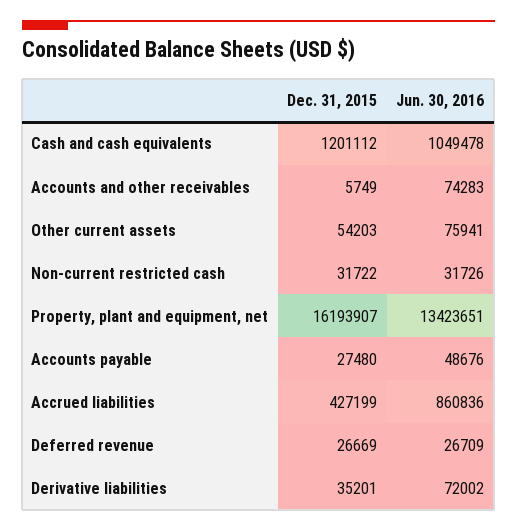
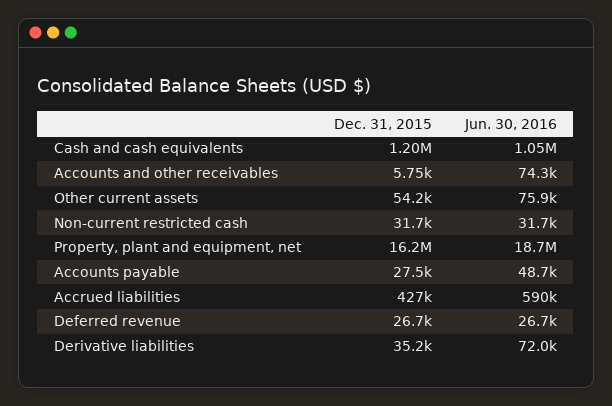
  {
    "Dec. 31, 2015": {
      "Cash and cash equivalents": 1201112,
      "Accounts and other receivables": 5749,
      "Other current assets": 54203,
      "Non-current restricted cash": 31722,
      "Property, plant and equipment, net": 16193907,
      "Accounts payable": 27480,
      "Accrued liabilities": 427199,
      "Deferred revenue": 26669,
      "Derivative liabilities": 35201
    },
    "Jun. 30, 2016": {
      "Cash and cash equivalents": 1049478,
      "Accounts and other receivables": 74283,
      "Other current assets": 75941,
      "Non-current restricted cash": 31726,
-     "Property, plant and equipment, net": 13423651,
+     "Property, plant and equipment, net": 18700000,
      "Accounts payable": 48676,
-     "Accrued liabilities": 860836,
+     "Accrued liabilities": 590000,
      "Deferred revenue": 26709,
      "Derivative liabilities": 72002
    }
  }

